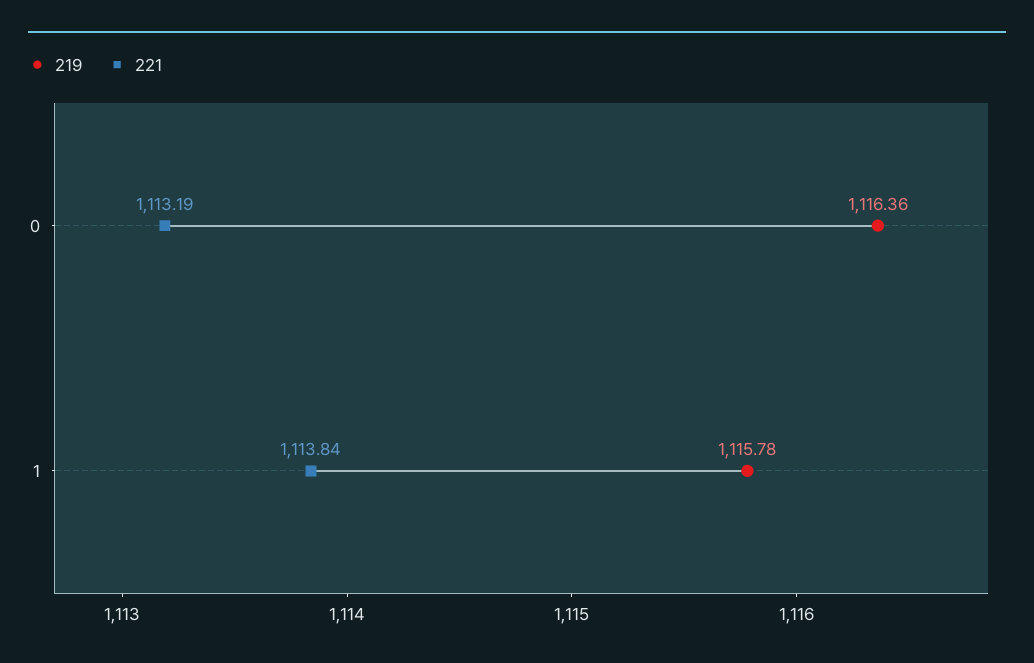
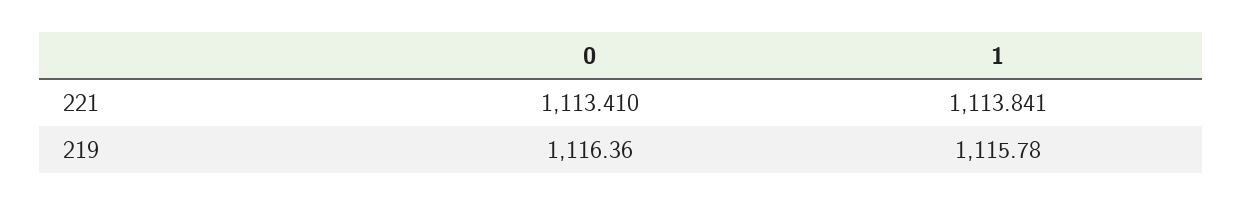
  {
    "219": {
      "0": 1116.36,
      "1": 1115.78
    },
    "221": {
-     "0": 1113.19,
+     "0": 1113.41,
      "1": 1113.841
    }
  }

